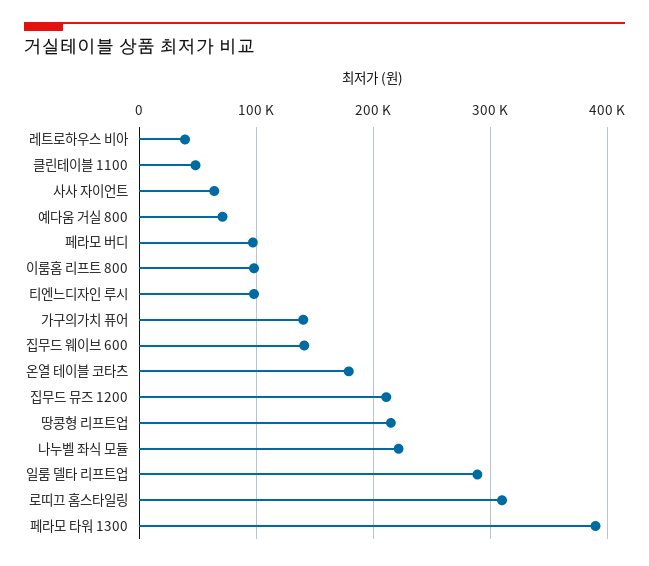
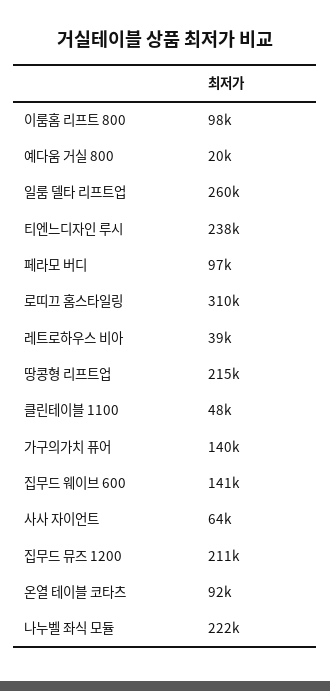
  {
    "레트로하우스 비아": 39000,
    "클린테이블 1100": 48000,
    "사사 자이언트": 64000,
-   "예다움 거실 800": 70000,
+   "예다움 거실 800": 20000,
    "페라모 버디": 97000,
    "이룸홈 리프트 800": 98000,
-   "티엔느디자인 루시": 100000,
+   "티엔느디자인 루시": 238000,
    "가구의가치 퓨어": 140000,
    "집무드 웨이브 600": 141000,
-   "온열 테이블 코타츠": 180000,
+   "온열 테이블 코타츠": 92000,
    "집무드 뮤즈 1200": 211000,
    "땅콩형 리프트업": 215000,
    "나누벨 좌식 모듈": 222000,
-   "일룸 델타 리프트업": 290000,
+   "일룸 델타 리프트업": 260000,
-   "로띠끄 홈스타일링": 310000,
+   "로띠끄 홈스타일링": 310000
-   "페라모 타워 1300": 390000
  }

